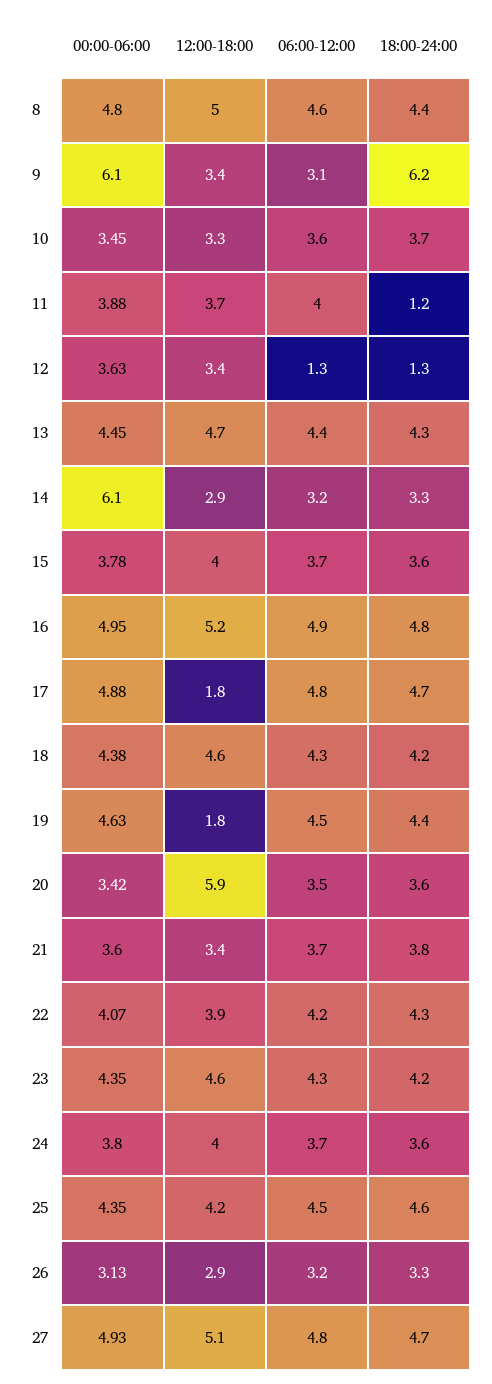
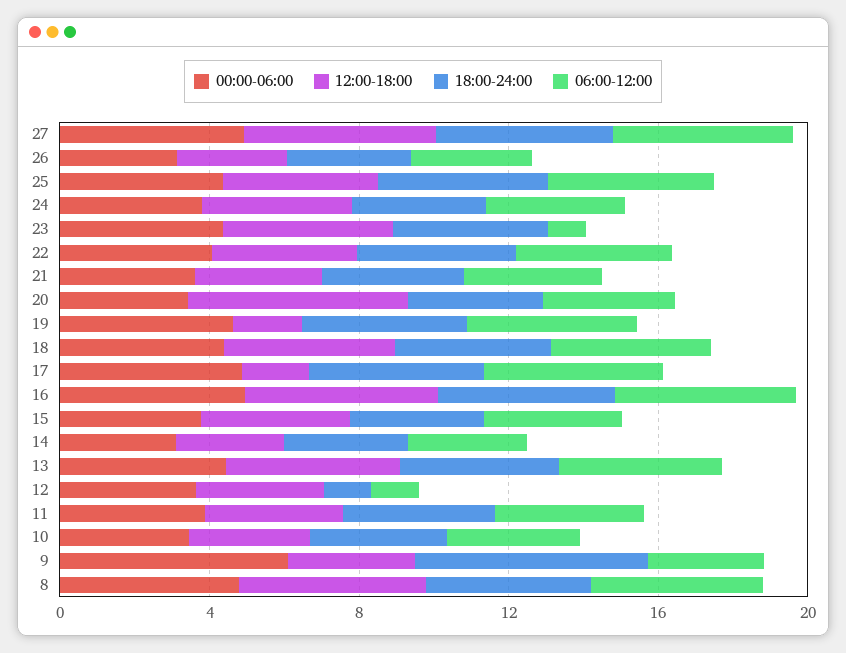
  {
    "00:00-06:00": {
      "8": 4.8,
      "9": 6.1,
      "10": 3.45,
      "11": 3.88,
      "12": 3.63,
      "13": 4.45,
-     "14": 6.1,
+     "14": 3,
      "15": 3.78,
      "16": 4.95,
      "17": 4.88,
      "18": 4.38,
      "19": 4.63,
      "20": 3.42,
      "21": 3.6,
      "22": 4.07,
      "23": 4.35,
      "24": 3.8,
      "25": 4.35,
      "26": 3.13,
      "27": 4.93
    },
    "12:00-18:00": {
      "8": 5,
      "9": 3.4,
      "10": 3.3,
      "11": 3.7,
      "12": 3.4,
      "13": 4.7,
      "14": 2.9,
      "15": 4,
      "16": 5.2,
      "17": 1.8,
      "18": 4.6,
      "19": 1.8,
      "20": 5.9,
      "21": 3.4,
      "22": 3.9,
      "23": 4.6,
      "24": 4,
      "25": 4.2,
      "26": 2.9,
      "27": 5.1
    },
    "06:00-12:00": {
      "8": 4.6,
      "9": 3.1,
      "10": 3.6,
      "11": 4,
      "12": 1.3,
      "13": 4.4,
      "14": 3.2,
      "15": 3.7,
      "16": 4.9,
      "17": 4.8,
      "18": 4.3,
      "19": 4.5,
      "20": 3.5,
      "21": 3.7,
      "22": 4.2,
-     "23": 4.3,
+     "23": 1,
      "24": 3.7,
      "25": 4.5,
      "26": 3.2,
      "27": 4.8
    },
    "18:00-24:00": {
      "8": 4.4,
      "9": 6.2,
      "10": 3.7,
-     "11": 1.2,
+     "11": 4,
      "12": 1.3,
      "13": 4.3,
      "14": 3.3,
      "15": 3.6,
      "16": 4.8,
      "17": 4.7,
      "18": 4.2,
      "19": 4.4,
      "20": 3.6,
      "21": 3.8,
      "22": 4.3,
      "23": 4.2,
      "24": 3.6,
      "25": 4.6,
      "26": 3.3,
      "27": 4.7
    }
  }

